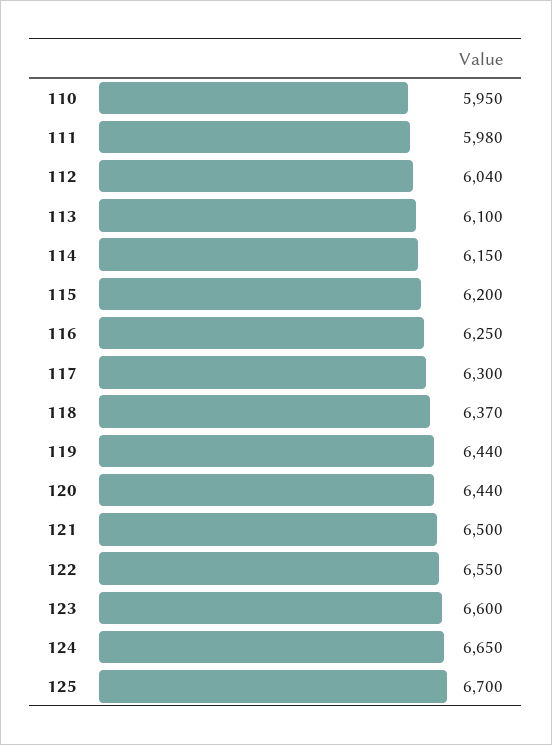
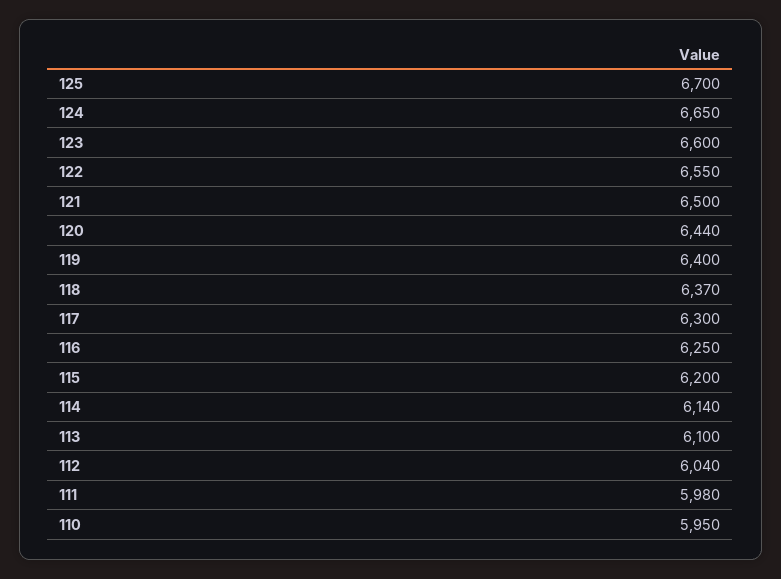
  {
    "110": 5950,
    "111": 5980,
    "112": 6040,
    "113": 6100,
-   "114": 6150,
+   "114": 6140,
    "115": 6200,
    "116": 6250,
    "117": 6300,
    "118": 6370,
-   "119": 6440,
+   "119": 6400,
    "120": 6440,
    "121": 6500,
    "122": 6550,
    "123": 6600,
    "124": 6650,
    "125": 6700
  }

